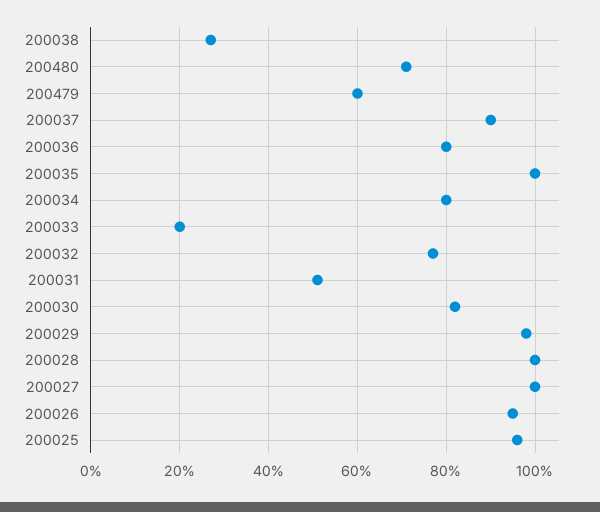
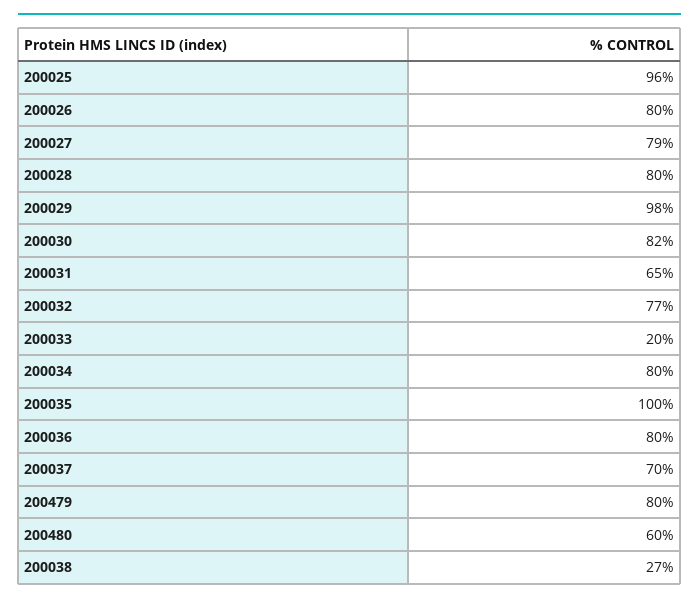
  {
    "200038": 27,
-   "200480": 70,
+   "200480": 60,
-   "200479": 60,
+   "200479": 80,
-   "200037": 90,
+   "200037": 70,
    "200036": 80,
    "200035": 100,
    "200034": 80,
    "200033": 20,
    "200032": 77,
-   "200031": 50,
+   "200031": 65,
    "200030": 82,
    "200029": 98,
-   "200028": 100,
+   "200028": 80,
-   "200027": 100,
+   "200027": 79,
-   "200026": 95,
+   "200026": 80,
    "200025": 96
  }

